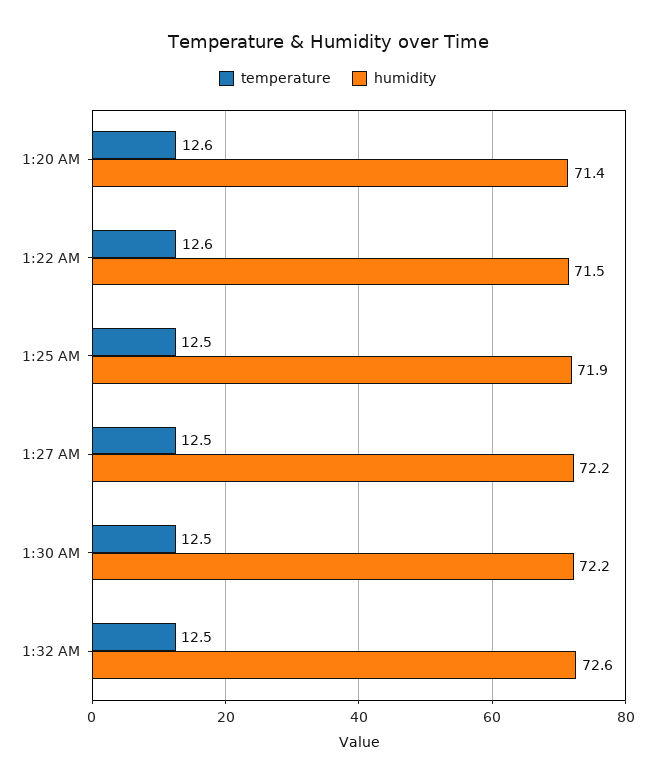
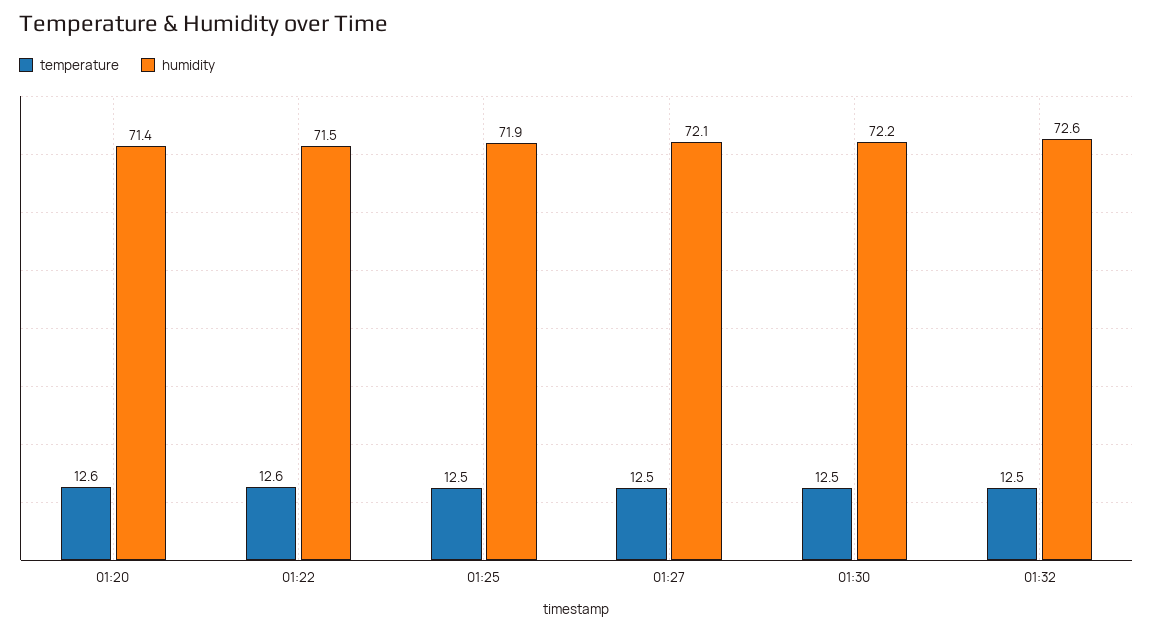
  {
    "temperature": {
      "1:20 AM": 12.6,
      "1:22 AM": 12.6,
      "1:25 AM": 12.5,
      "1:27 AM": 12.5,
      "1:30 AM": 12.5,
      "1:32 AM": 12.5
    },
    "humidity": {
      "1:20 AM": 71.4,
      "1:22 AM": 71.5,
      "1:25 AM": 71.9,
-     "1:27 AM": 72.2,
+     "1:27 AM": 72.1,
      "1:30 AM": 72.2,
      "1:32 AM": 72.6
    }
  }

